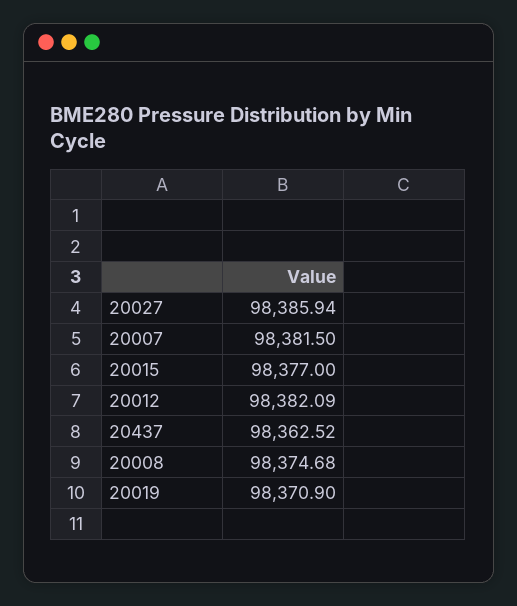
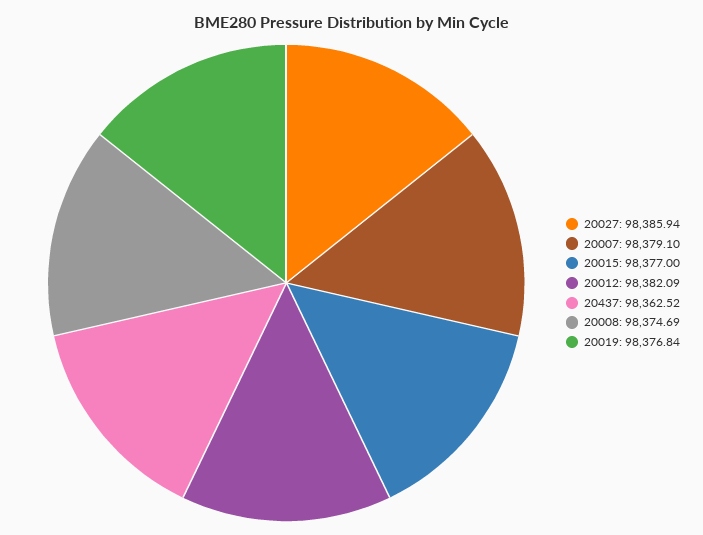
  {
    "20027": 98385.94,
-   "20007": 98381.5,
+   "20007": 98379.1,
    "20015": 98377,
    "20012": 98382.09,
    "20437": 98362.52,
-   "20008": 98374.68,
+   "20008": 98374.69,
-   "20019": 98370.9
+   "20019": 98376.84
  }

